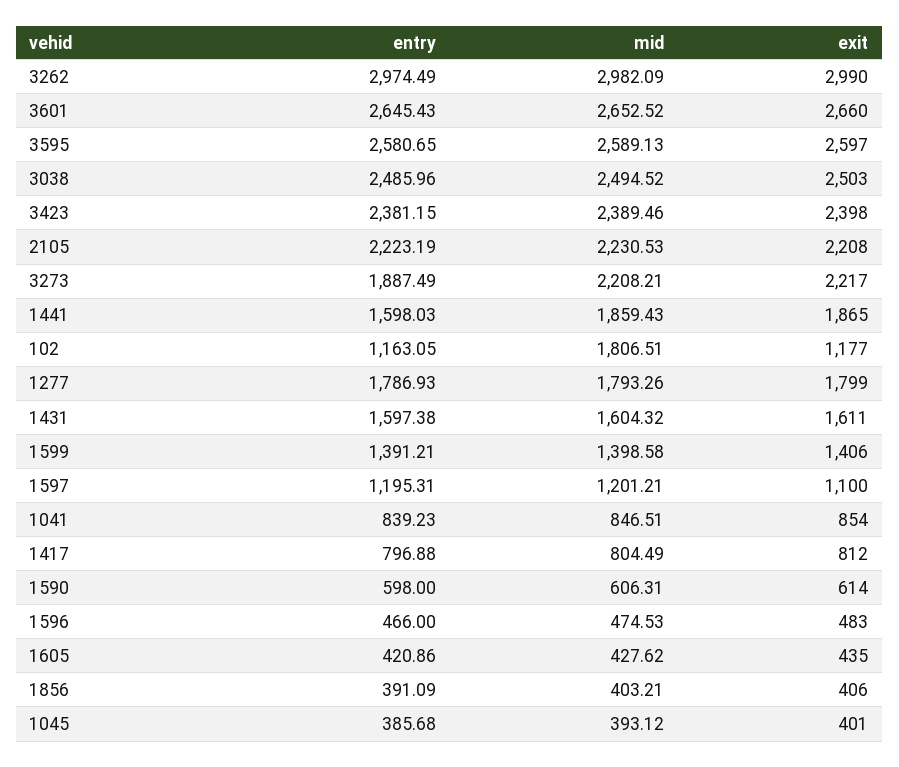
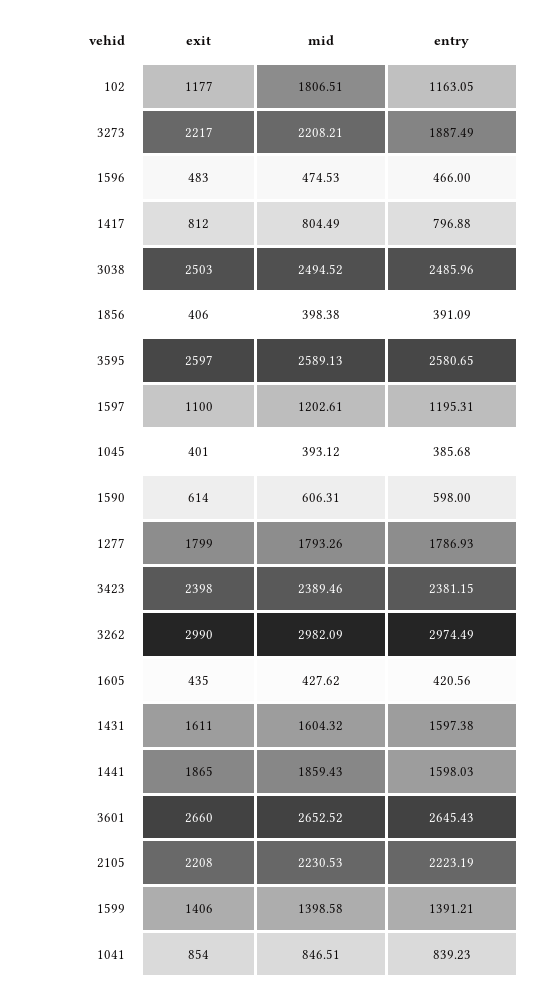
  {
    "entry": {
      "3262": 2974.49,
      "3601": 2645.43,
      "3595": 2580.65,
      "3038": 2485.96,
      "3423": 2381.15,
      "2105": 2223.19,
      "3273": 1887.49,
      "1441": 1598.03,
      "102": 1163.05,
      "1277": 1786.93,
      "1431": 1597.38,
      "1599": 1391.21,
      "1597": 1195.31,
      "1041": 839.23,
      "1417": 796.88,
      "1590": 598,
      "1596": 466,
-     "1605": 420.86,
+     "1605": 420.56,
      "1856": 391.09,
      "1045": 385.68
    },
    "mid": {
      "3262": 2982.09,
      "3601": 2652.52,
      "3595": 2589.13,
      "3038": 2494.52,
      "3423": 2389.46,
      "2105": 2230.53,
      "3273": 2208.21,
      "1441": 1859.43,
      "102": 1806.51,
      "1277": 1793.26,
      "1431": 1604.32,
      "1599": 1398.58,
-     "1597": 1201.21,
+     "1597": 1202.61,
      "1041": 846.51,
      "1417": 804.49,
      "1590": 606.31,
      "1596": 474.53,
      "1605": 427.62,
-     "1856": 403.21,
+     "1856": 398.38,
      "1045": 393.12
    },
    "exit": {
      "3262": 2990,
      "3601": 2660,
      "3595": 2597,
      "3038": 2503,
      "3423": 2398,
      "2105": 2208,
      "3273": 2217,
      "1441": 1865,
      "102": 1177,
      "1277": 1799,
      "1431": 1611,
      "1599": 1406,
      "1597": 1100,
      "1041": 854,
      "1417": 812,
      "1590": 614,
      "1596": 483,
      "1605": 435,
      "1856": 406,
      "1045": 401
    }
  }

